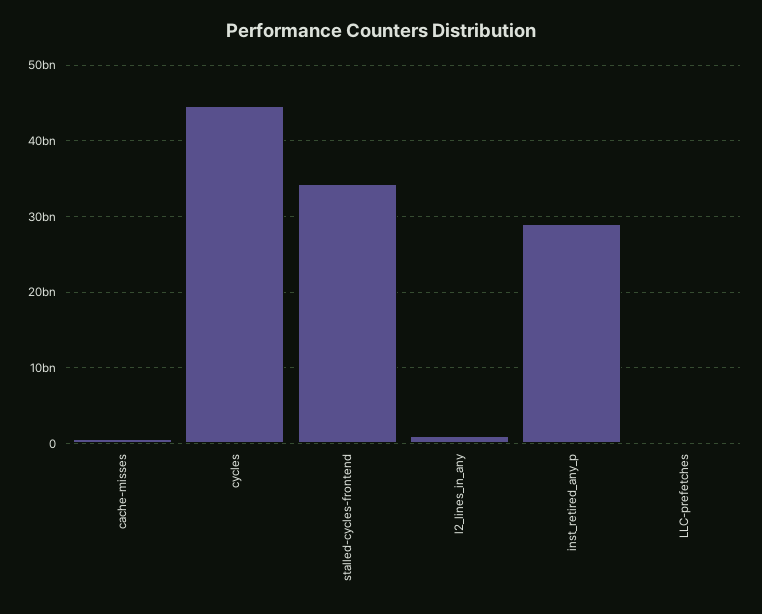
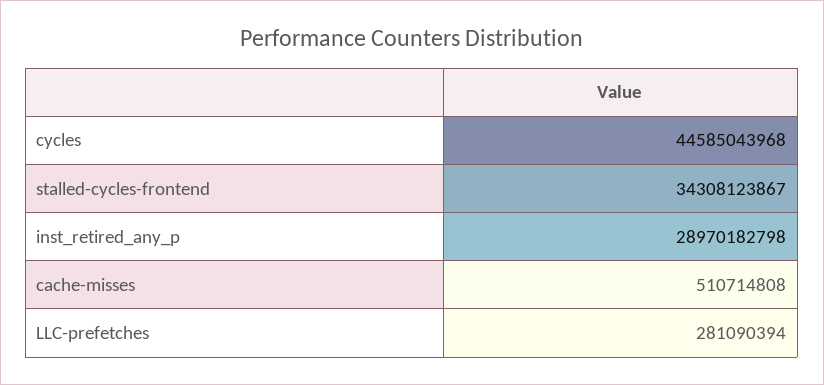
  {
    "cache-misses": 510714808,
    "cycles": 44585043968,
    "stalled-cycles-frontend": 34308123867,
-   "l2_lines_in_any": 1000000000,
    "inst_retired_any_p": 28970182798,
    "LLC-prefetches": 281090394
  }

